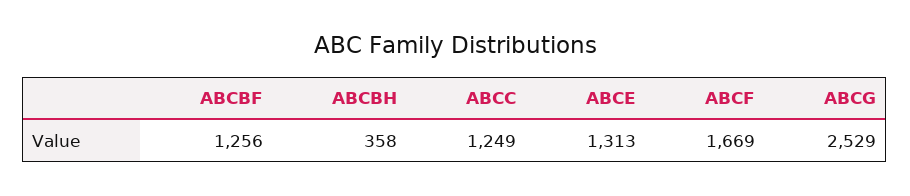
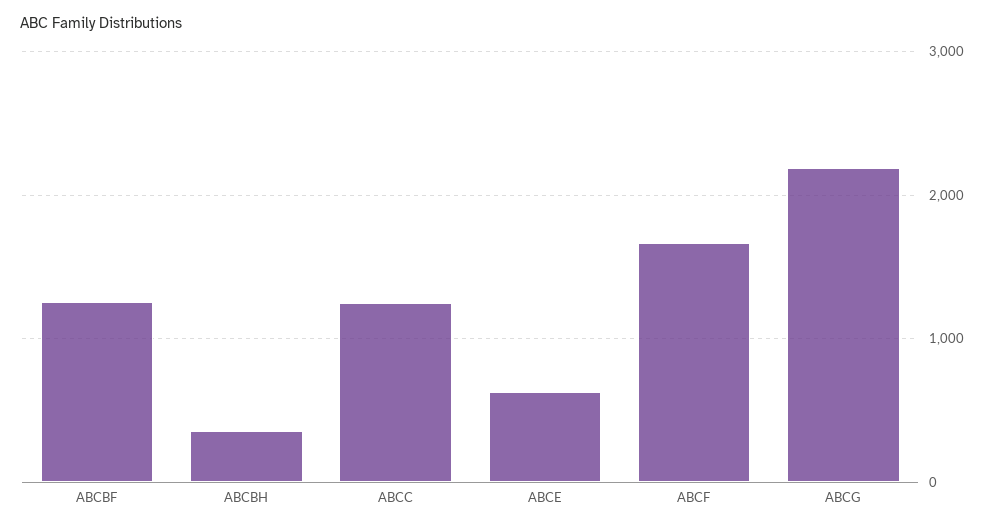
  {
    "ABCBF": 1256,
    "ABCBH": 358,
    "ABCC": 1249,
-   "ABCE": 1313,
+   "ABCE": 600,
    "ABCF": 1669,
-   "ABCG": 2529
+   "ABCG": 2200
  }

